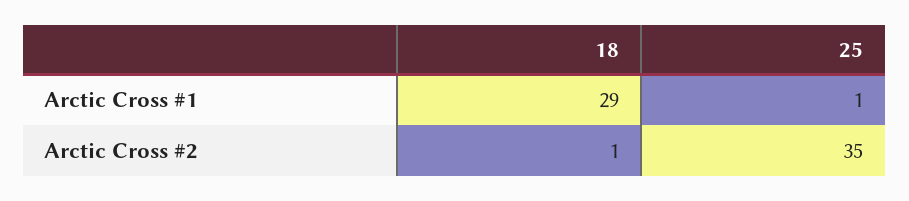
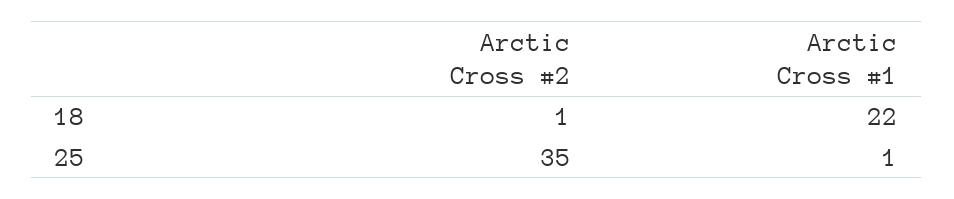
  {
    "18": {
-     "Arctic Cross #1": 29,
+     "Arctic Cross #1": 22,
      "Arctic Cross #2": 1
    },
    "25": {
      "Arctic Cross #1": 1,
      "Arctic Cross #2": 35
    }
  }

